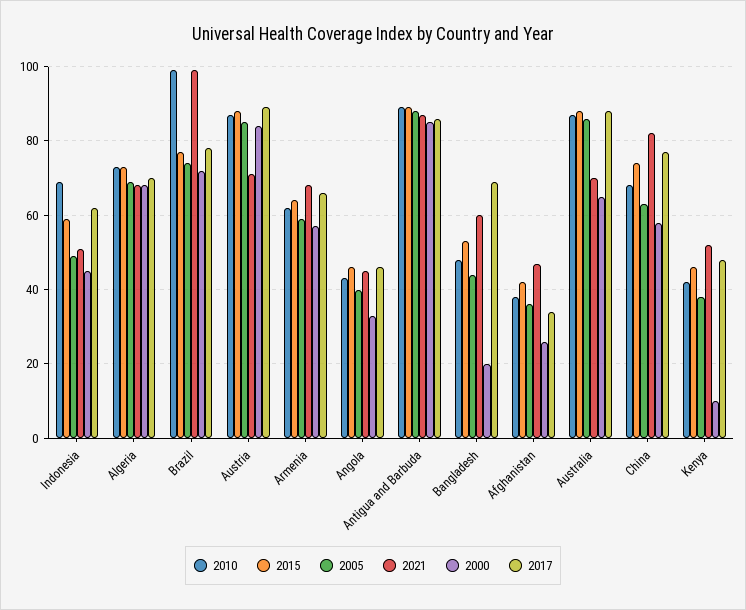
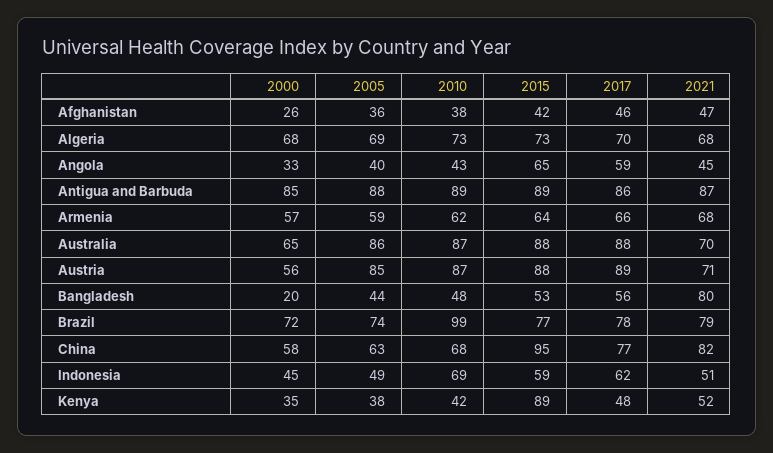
  {
    "2010": {
      "Indonesia": 69,
      "Algeria": 73,
      "Brazil": 99,
      "Austria": 87,
      "Armenia": 62,
      "Angola": 43,
      "Antigua and Barbuda": 89,
      "Bangladesh": 48,
      "Afghanistan": 38,
      "Australia": 87,
      "China": 68,
      "Kenya": 42
    },
    "2015": {
      "Indonesia": 59,
      "Algeria": 73,
      "Brazil": 77,
      "Austria": 88,
      "Armenia": 64,
-     "Angola": 45,
+     "Angola": 65,
      "Antigua and Barbuda": 89,
      "Bangladesh": 53,
      "Afghanistan": 42,
      "Australia": 88,
-     "China": 75,
+     "China": 95,
-     "Kenya": 45
+     "Kenya": 89
    },
    "2005": {
      "Indonesia": 49,
      "Algeria": 69,
      "Brazil": 74,
      "Austria": 85,
      "Armenia": 59,
      "Angola": 40,
      "Antigua and Barbuda": 88,
      "Bangladesh": 44,
      "Afghanistan": 36,
      "Australia": 86,
      "China": 63,
      "Kenya": 38
    },
    "2021": {
      "Indonesia": 51,
      "Algeria": 68,
-     "Brazil": 100,
+     "Brazil": 79,
      "Austria": 71,
      "Armenia": 68,
      "Angola": 45,
      "Antigua and Barbuda": 87,
-     "Bangladesh": 60,
+     "Bangladesh": 80,
      "Afghanistan": 47,
      "Australia": 70,
      "China": 82,
      "Kenya": 52
    },
    "2000": {
      "Indonesia": 45,
      "Algeria": 68,
      "Brazil": 72,
-     "Austria": 85,
+     "Austria": 56,
      "Armenia": 57,
      "Angola": 33,
      "Antigua and Barbuda": 85,
      "Bangladesh": 20,
      "Afghanistan": 26,
      "Australia": 65,
      "China": 58,
-     "Kenya": 10
+     "Kenya": 35
    },
    "2017": {
      "Indonesia": 62,
      "Algeria": 70,
      "Brazil": 78,
      "Austria": 89,
      "Armenia": 66,
-     "Angola": 45,
+     "Angola": 59,
      "Antigua and Barbuda": 86,
-     "Bangladesh": 70,
+     "Bangladesh": 56,
-     "Afghanistan": 35,
+     "Afghanistan": 46,
      "Australia": 88,
      "China": 77,
      "Kenya": 48
    }
  }

